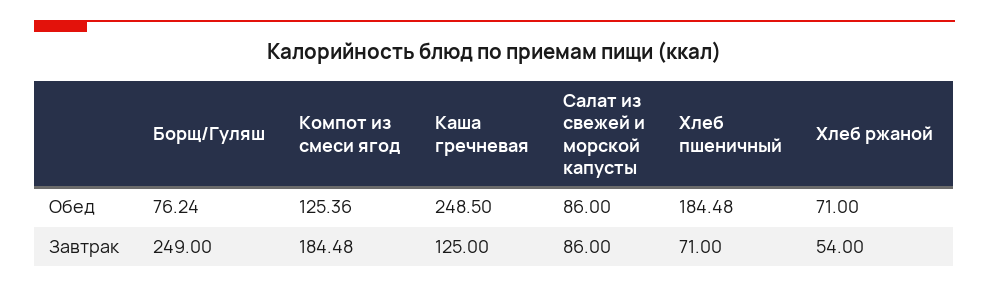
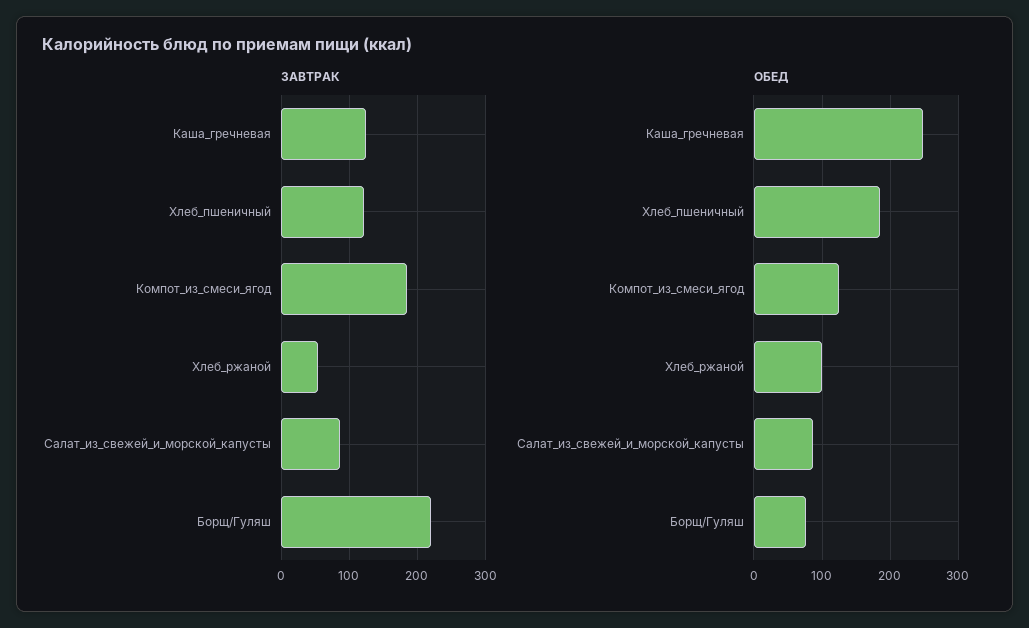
  {
    "Обед": {
      "Борщ/Гуляш": 76.24,
      "Компот из смеси ягод": 125.36,
      "Каша гречневая": 248.5,
      "Салат из свежей и морской капусты": 86,
      "Хлеб пшеничный": 184.48,
-     "Хлеб ржаной": 71
+     "Хлеб ржаной": 100
    },
    "Завтрак": {
-     "Борщ/Гуляш": 249,
+     "Борщ/Гуляш": 220,
      "Компот из смеси ягод": 184.48,
      "Каша гречневая": 125,
      "Салат из свежей и морской капусты": 86,
-     "Хлеб пшеничный": 71,
+     "Хлеб пшеничный": 120,
      "Хлеб ржаной": 54
    }
  }

